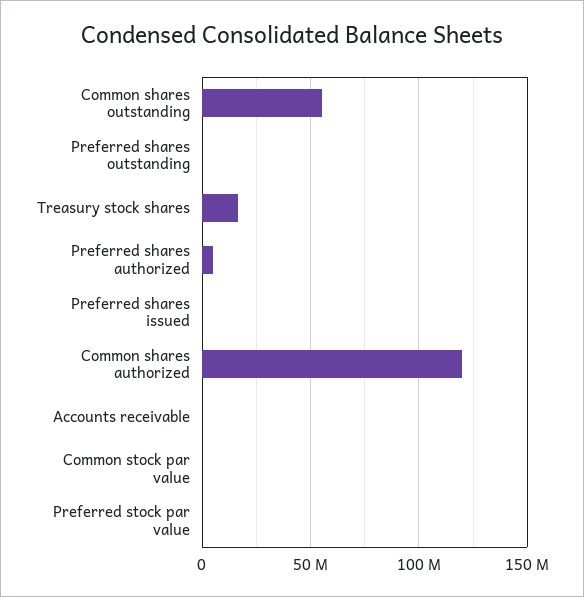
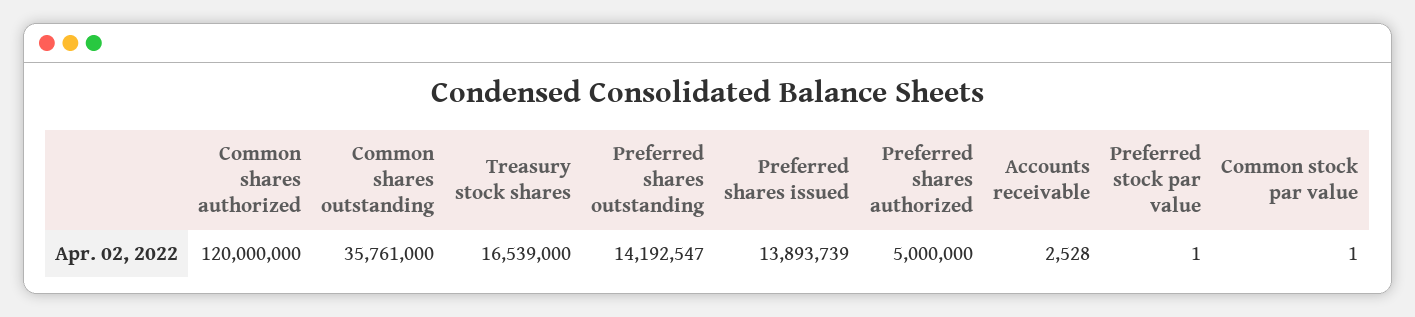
  {
-   "Common shares outstanding": 55000000,
+   "Common shares outstanding": 35761000,
-   "Preferred shares outstanding": 0,
+   "Preferred shares outstanding": 14192547,
    "Treasury stock shares": 16539000,
    "Preferred shares authorized": 5000000,
-   "Preferred shares issued": 0,
+   "Preferred shares issued": 13893739,
    "Common shares authorized": 120000000,
    "Accounts receivable": 2528,
    "Common stock par value": 1,
    "Preferred stock par value": 1
  }

